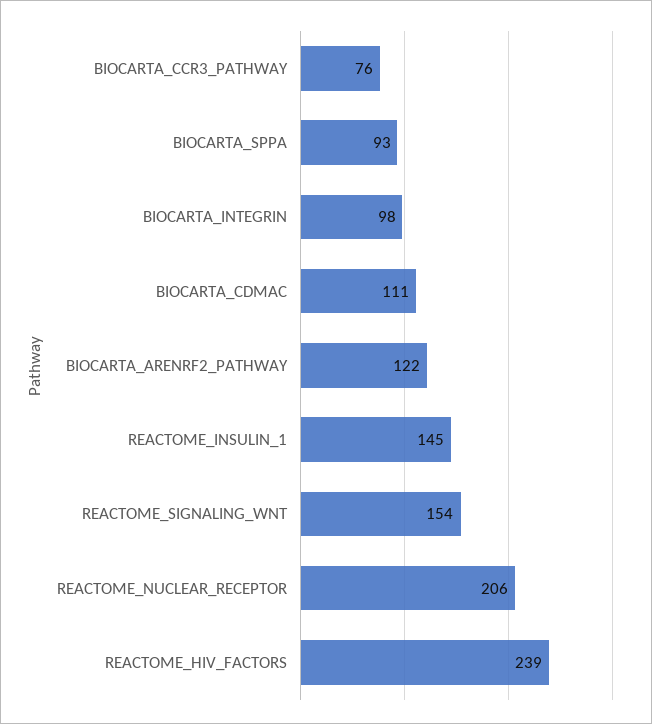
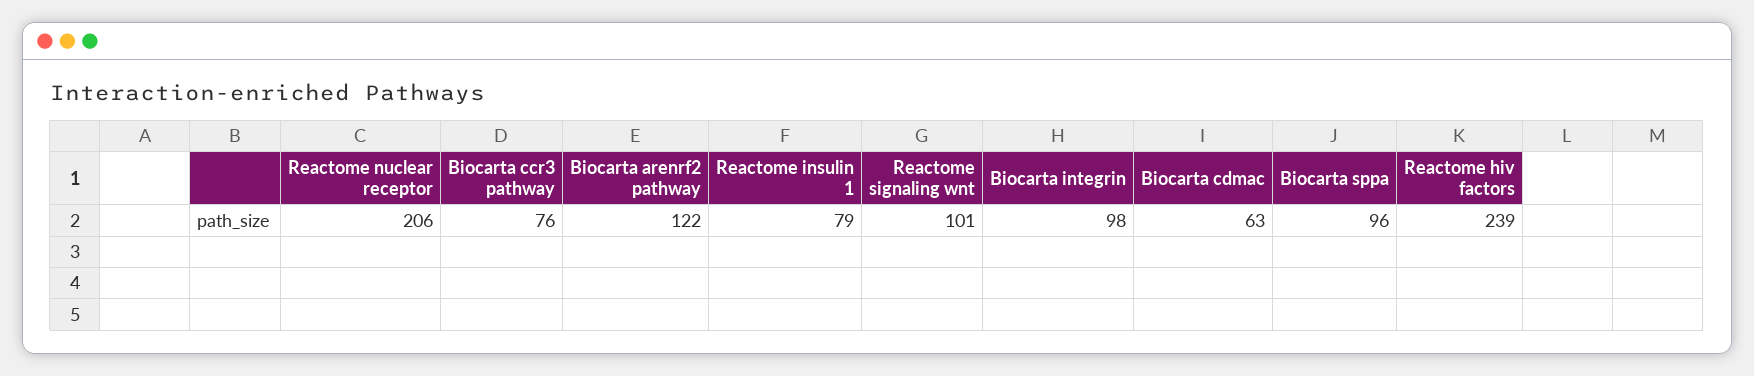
  {
    "BIOCARTA_CCR3_PATHWAY": 76,
-   "BIOCARTA_SPPA": 93,
+   "BIOCARTA_SPPA": 96,
    "BIOCARTA_INTEGRIN": 98,
-   "BIOCARTA_CDMAC": 111,
+   "BIOCARTA_CDMAC": 63,
    "BIOCARTA_ARENRF2_PATHWAY": 122,
-   "REACTOME_INSULIN_1": 145,
+   "REACTOME_INSULIN_1": 79,
-   "REACTOME_SIGNALING_WNT": 154,
+   "REACTOME_SIGNALING_WNT": 101,
    "REACTOME_NUCLEAR_RECEPTOR": 206,
    "REACTOME_HIV_FACTORS": 239
  }

